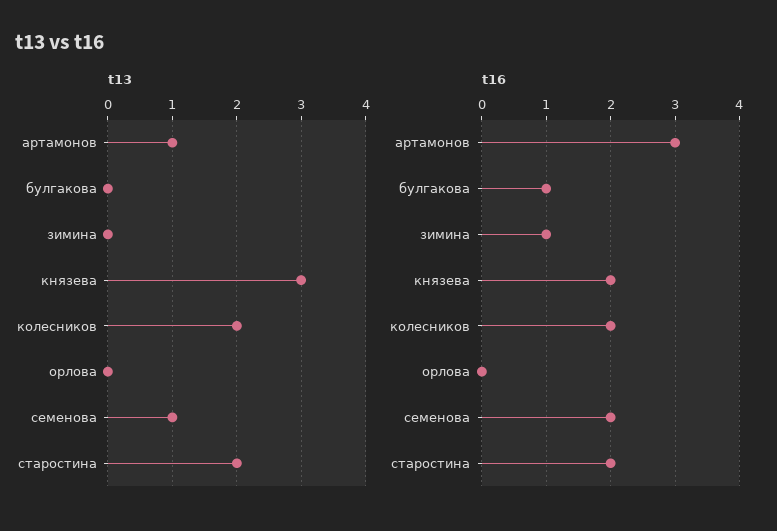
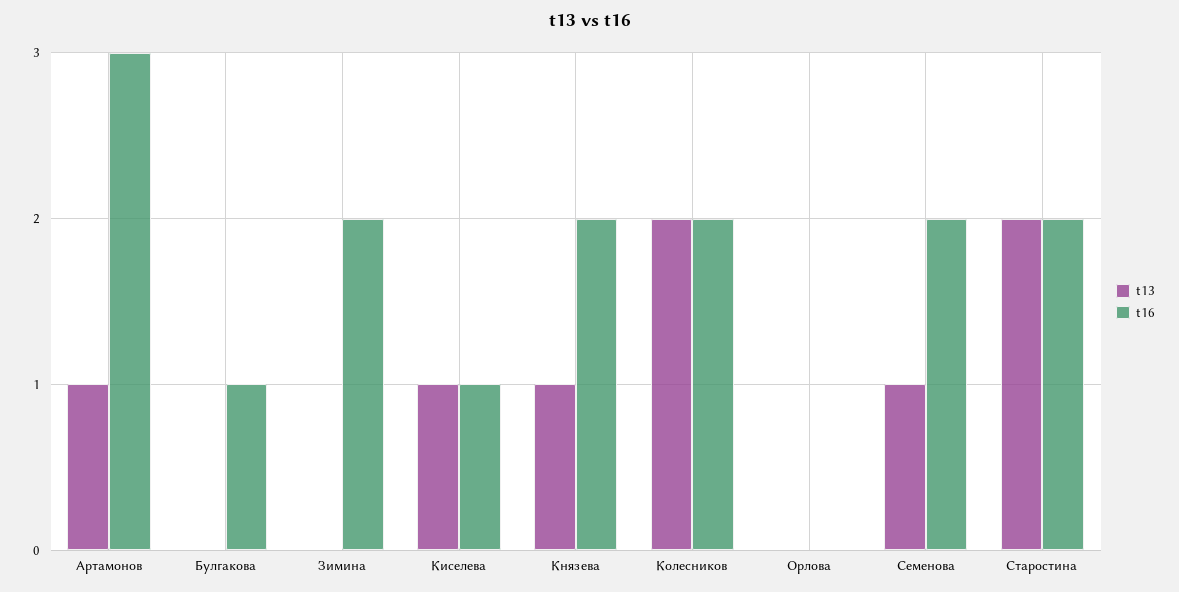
  {
    "t13": {
      "артамонов": 1,
      "булгакова": 0,
      "зимина": 0,
-     "князева": 3,
+     "князева": 1,
      "колесников": 2,
      "орлова": 0,
      "семенова": 1,
-     "старостина": 2
+     "старостина": 2,
+     "Киселева": 1
    },
    "t16": {
      "артамонов": 3,
      "булгакова": 1,
-     "зимина": 1,
+     "зимина": 2,
      "князева": 2,
      "колесников": 2,
      "орлова": 0,
      "семенова": 2,
-     "старостина": 2
+     "старостина": 2,
+     "Киселева": 1
    }
  }

